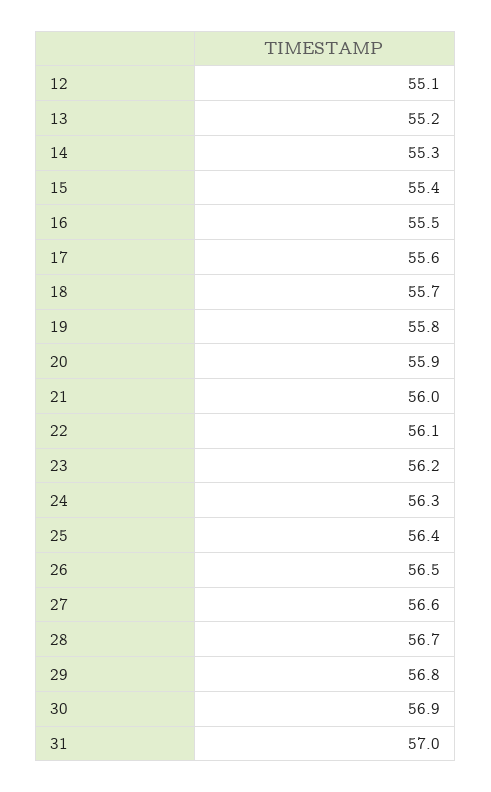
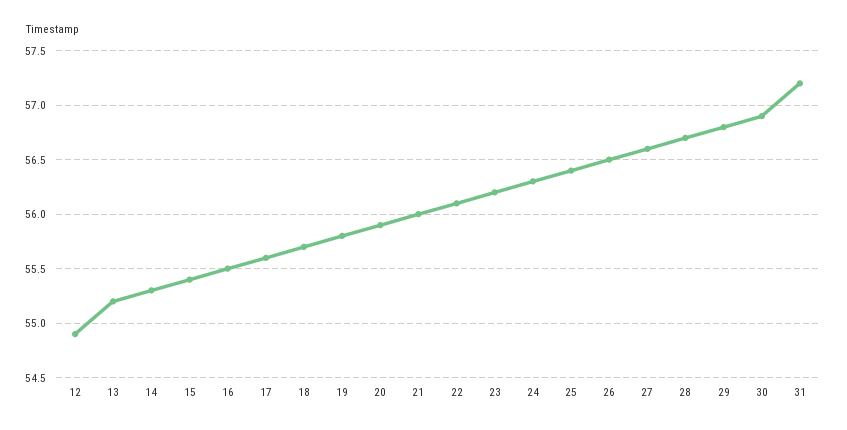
  {
-   "12": 55.1,
+   "12": 54.9,
    "13": 55.2,
    "14": 55.3,
    "15": 55.4,
    "16": 55.5,
    "17": 55.6,
    "18": 55.7,
    "19": 55.8,
    "20": 55.9,
    "21": 56,
    "22": 56.1,
    "23": 56.2,
    "24": 56.3,
    "25": 56.4,
    "26": 56.5,
    "27": 56.6,
    "28": 56.7,
    "29": 56.8,
    "30": 56.9,
-   "31": 57
+   "31": 57.2
  }

